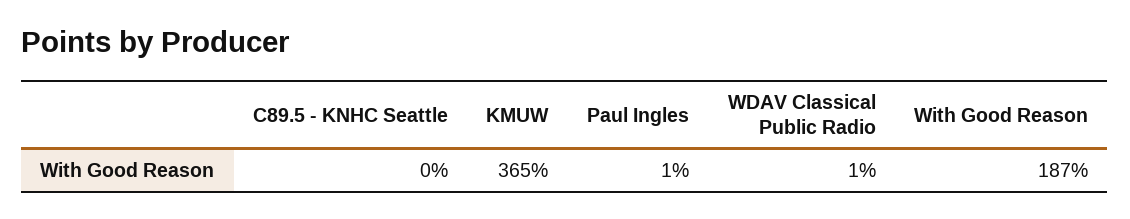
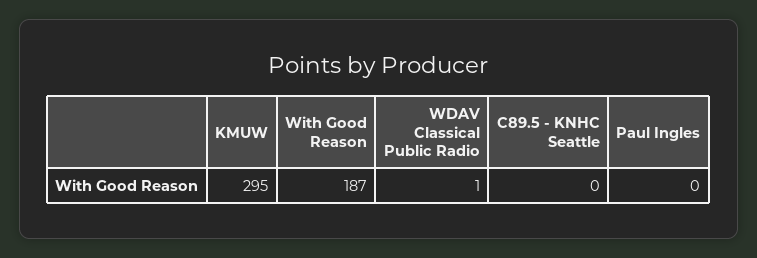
  {
    "C89.5 - KNHC Seattle": 0,
-   "KMUW": 365,
+   "KMUW": 295,
-   "Paul Ingles": 1,
+   "Paul Ingles": 0,
    "WDAV Classical Public Radio": 1,
    "With Good Reason": 187
  }

